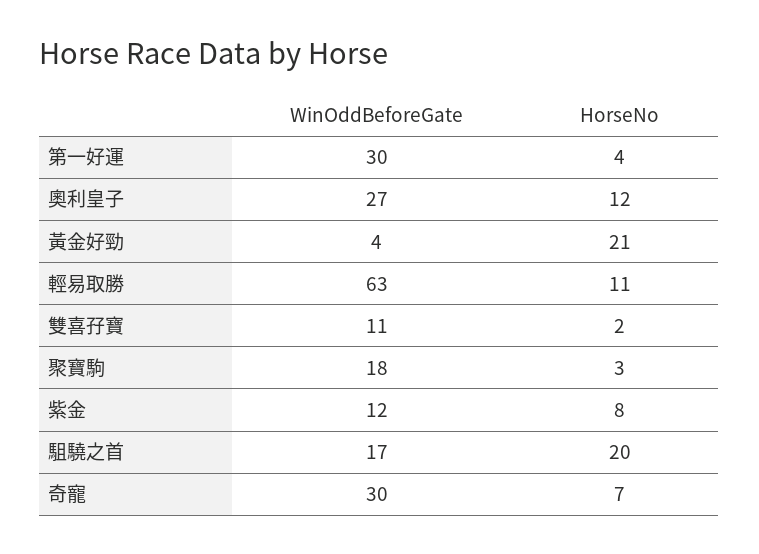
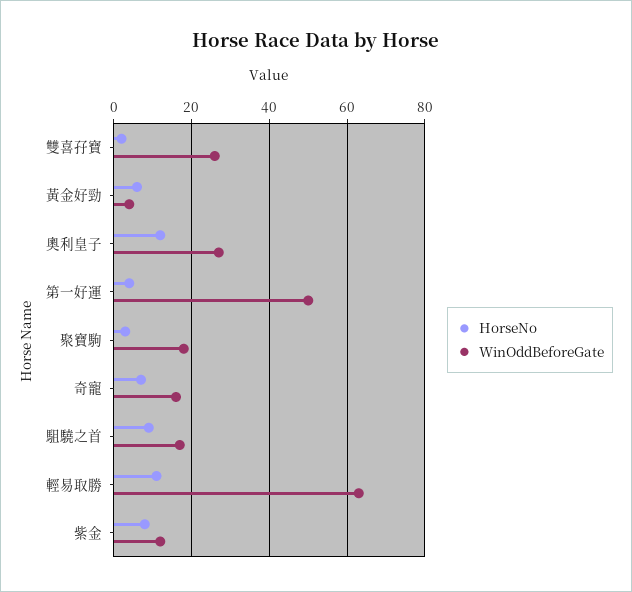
  {
    "WinOddBeforeGate": {
-     "第一好運": 30,
+     "第一好運": 50,
      "奧利皇子": 27,
      "黃金好勁": 4,
      "輕易取勝": 63,
-     "雙喜孖寶": 11,
+     "雙喜孖寶": 25,
      "聚寶駒": 18,
      "紫金": 12,
      "駔驍之首": 17,
-     "奇寵": 30
+     "奇寵": 15
    },
    "HorseNo": {
      "第一好運": 4,
      "奧利皇子": 12,
-     "黃金好勁": 21,
+     "黃金好勁": 5,
      "輕易取勝": 11,
      "雙喜孖寶": 2,
      "聚寶駒": 3,
      "紫金": 8,
-     "駔驍之首": 20,
+     "駔驍之首": 10,
      "奇寵": 7
    }
  }

